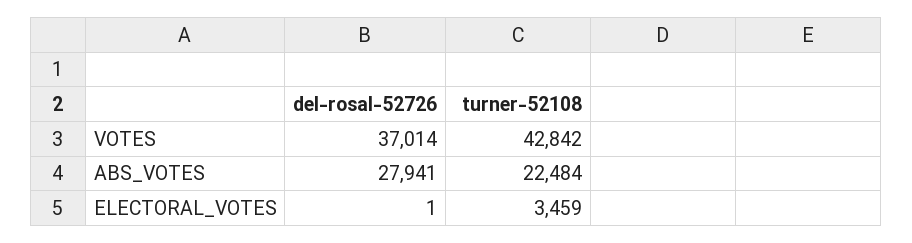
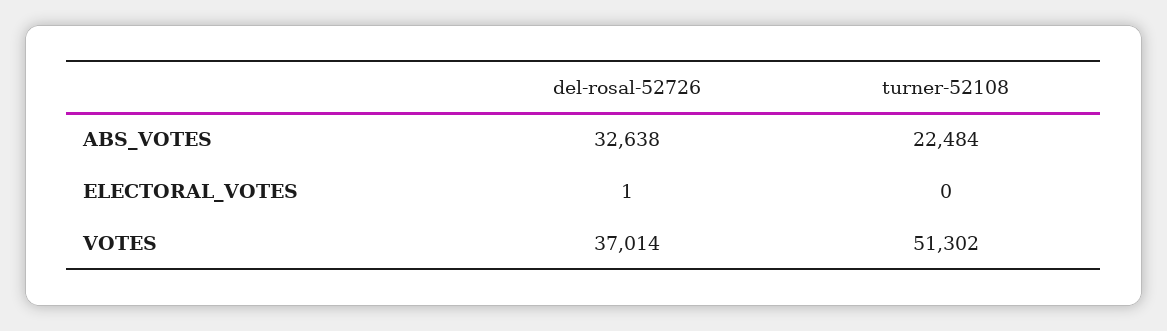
  {
    "del-rosal-52726": {
      "VOTES": 37014,
-     "ABS_VOTES": 27941,
+     "ABS_VOTES": 32638,
      "ELECTORAL_VOTES": 1
    },
    "turner-52108": {
-     "VOTES": 42842,
+     "VOTES": 51302,
      "ABS_VOTES": 22484,
-     "ELECTORAL_VOTES": 3459
+     "ELECTORAL_VOTES": 0
    }
  }

